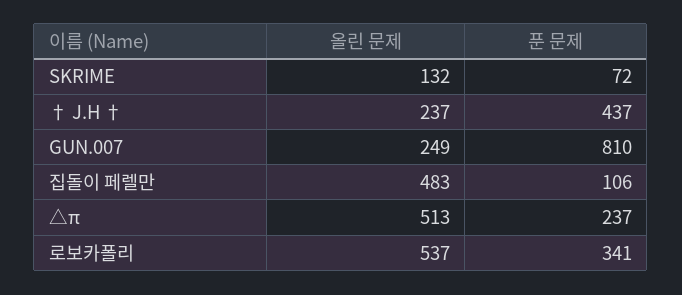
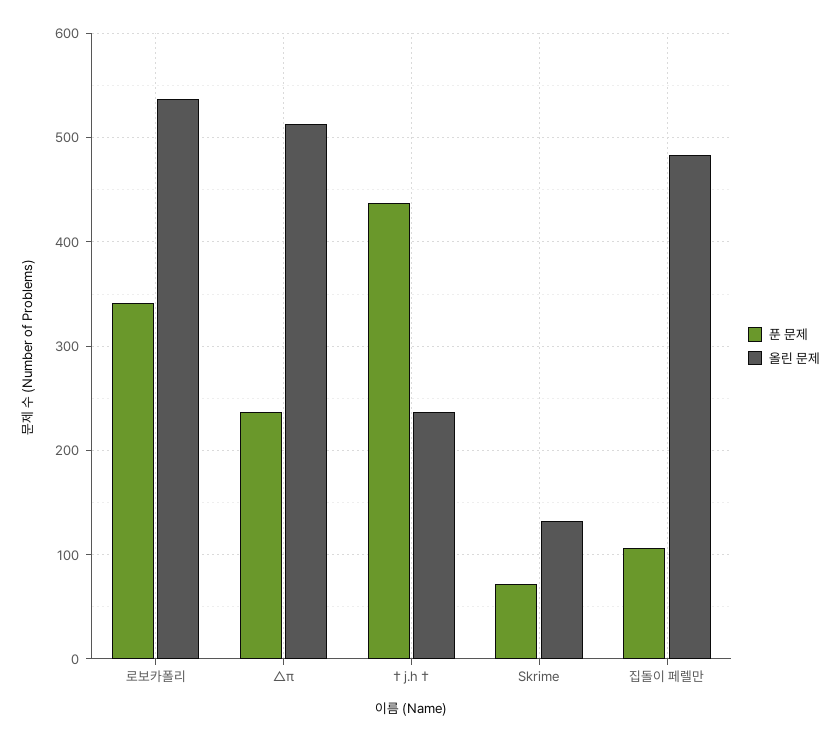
  {
    "올린 문제": {
      "SKRIME": 132,
      "† J.H †": 237,
-     "GUN.007": 249,
      "집돌이 페렐만": 483,
      "△π": 513,
      "로보카폴리": 537
    },
    "푼 문제": {
      "SKRIME": 72,
      "† J.H †": 437,
-     "GUN.007": 810,
      "집돌이 페렐만": 106,
      "△π": 237,
      "로보카폴리": 341
    }
  }

